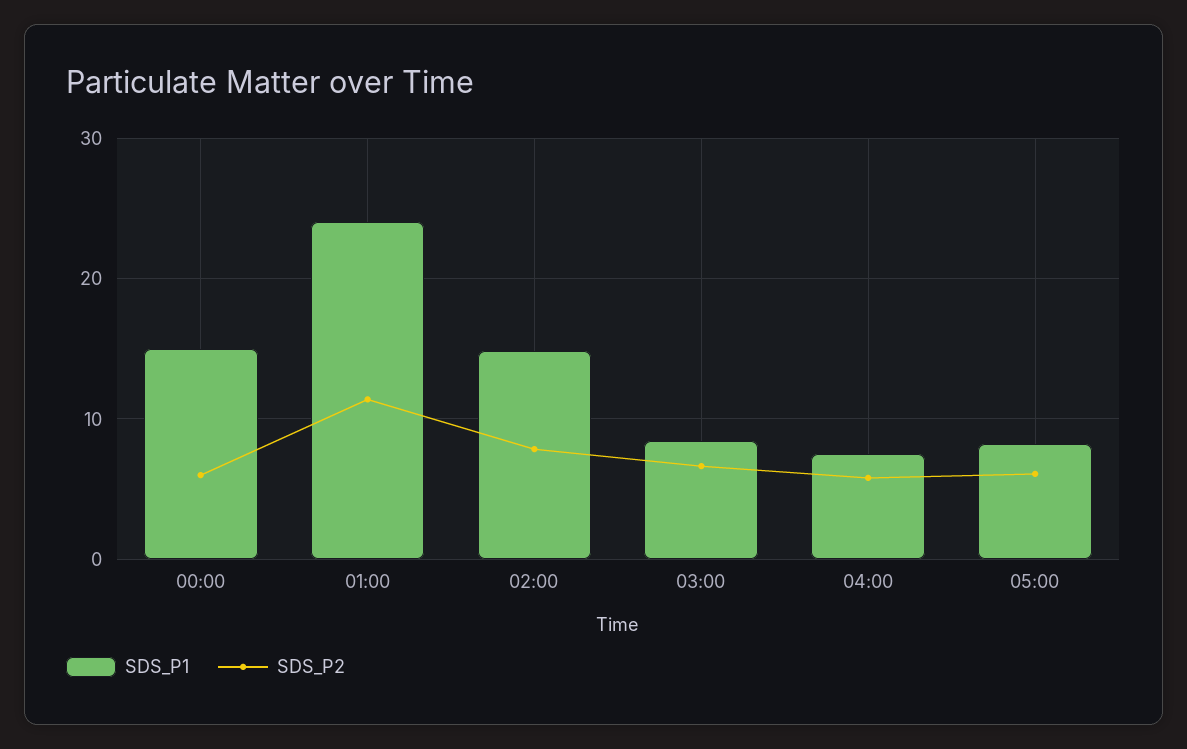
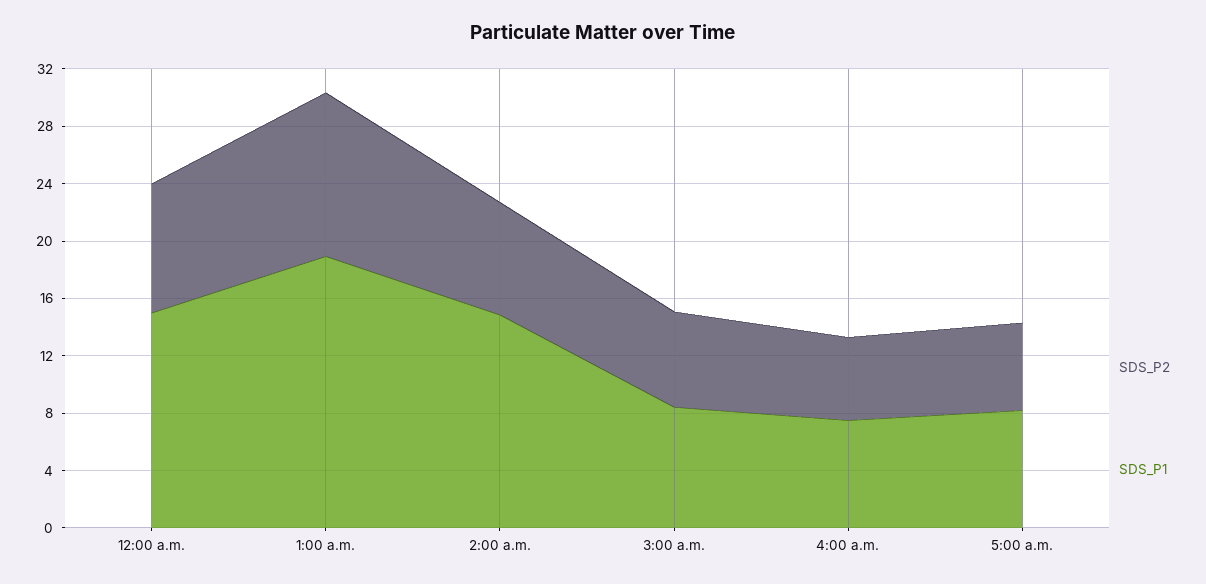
  {
    "SDS_P1": {
      "00:00": 15,
-     "01:00": 24,
+     "01:00": 19,
      "02:00": 15,
      "03:00": 8,
      "04:00": 8,
      "05:00": 8
    },
    "SDS_P2": {
-     "00:00": 6,
+     "00:00": 9,
      "01:00": 11,
      "02:00": 8,
      "03:00": 7,
      "04:00": 6,
      "05:00": 6
    }
  }

